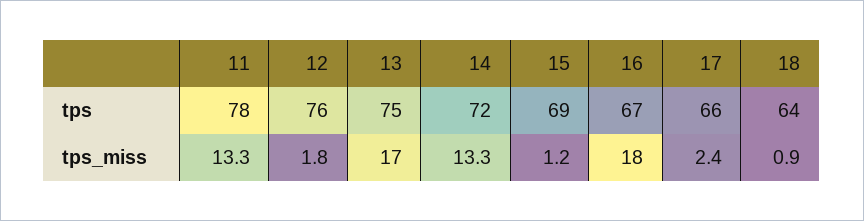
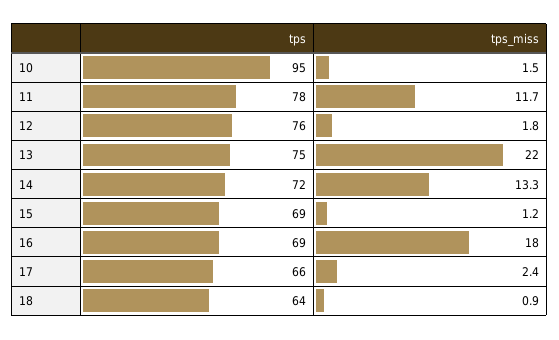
  {
    "11": {
      "tps": 78,
-     "tps_miss": 13.3
+     "tps_miss": 11.7
    },
    "12": {
      "tps": 76,
      "tps_miss": 1.8
    },
    "13": {
      "tps": 75,
-     "tps_miss": 17
+     "tps_miss": 22
    },
    "14": {
      "tps": 72,
      "tps_miss": 13.3
    },
    "15": {
      "tps": 69,
      "tps_miss": 1.2
    },
    "16": {
-     "tps": 67,
+     "tps": 69,
      "tps_miss": 18
    },
    "17": {
      "tps": 66,
      "tps_miss": 2.4
    },
    "18": {
      "tps": 64,
      "tps_miss": 0.9
-   }
+   },
+   "10": {
+     "tps": 95,
+     "tps_miss": 1.5
+   }
  }

